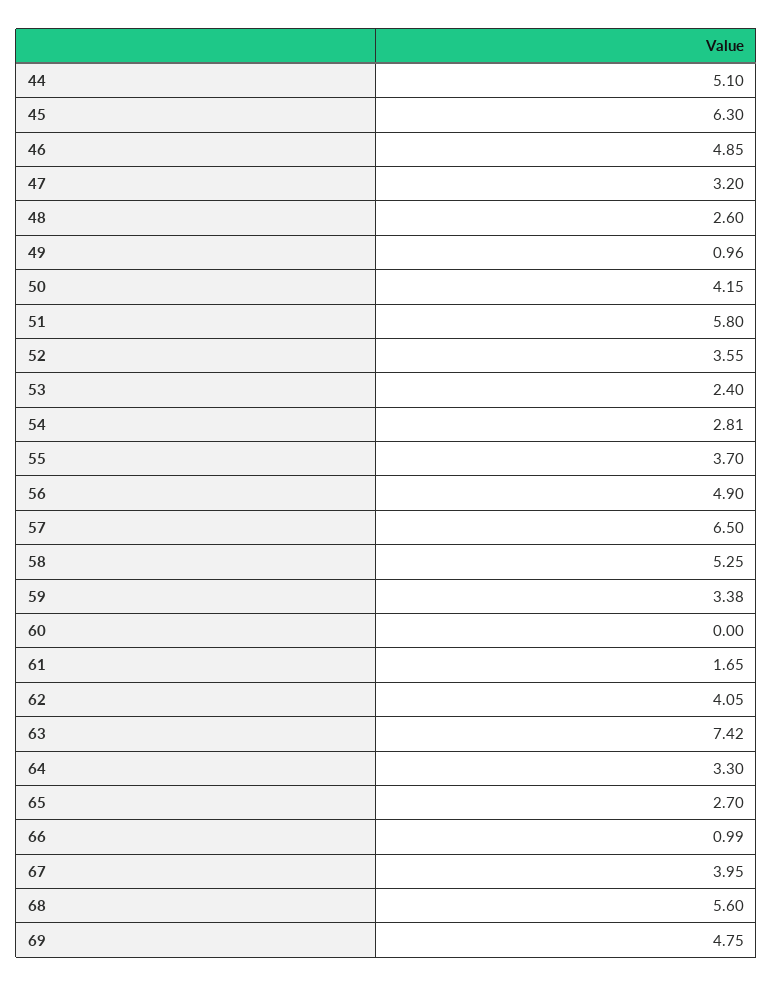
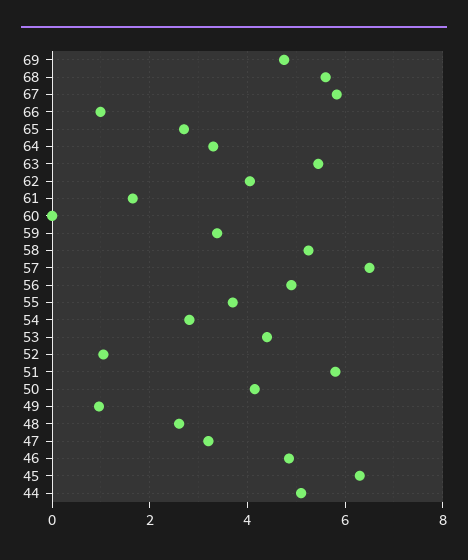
  {
    "44": 5.1,
    "45": 6.3,
    "46": 4.85,
    "47": 3.2,
    "48": 2.6,
    "49": 0.96,
    "50": 4.15,
    "51": 5.8,
-   "52": 3.55,
+   "52": 1,
-   "53": 2.4,
+   "53": 4.4,
    "54": 2.81,
    "55": 3.7,
    "56": 4.9,
    "57": 6.5,
    "58": 5.25,
    "59": 3.38,
    "60": 0,
    "61": 1.65,
    "62": 4.05,
-   "63": 7.42,
+   "63": 5.4,
    "64": 3.3,
    "65": 2.7,
    "66": 0.99,
-   "67": 3.95,
+   "67": 5.8,
    "68": 5.6,
    "69": 4.75
  }

